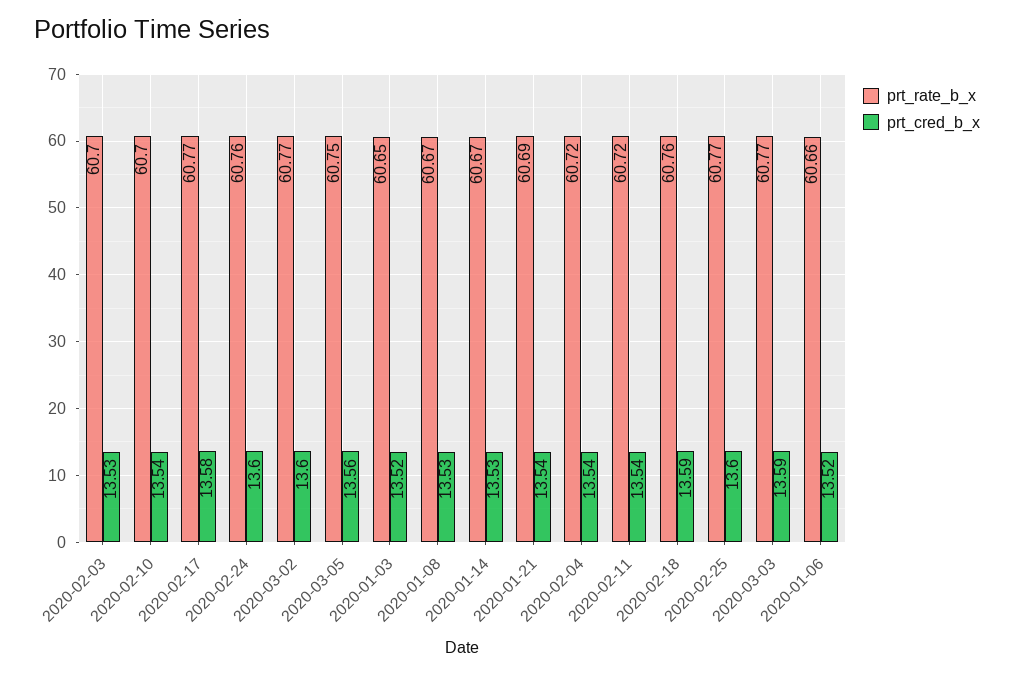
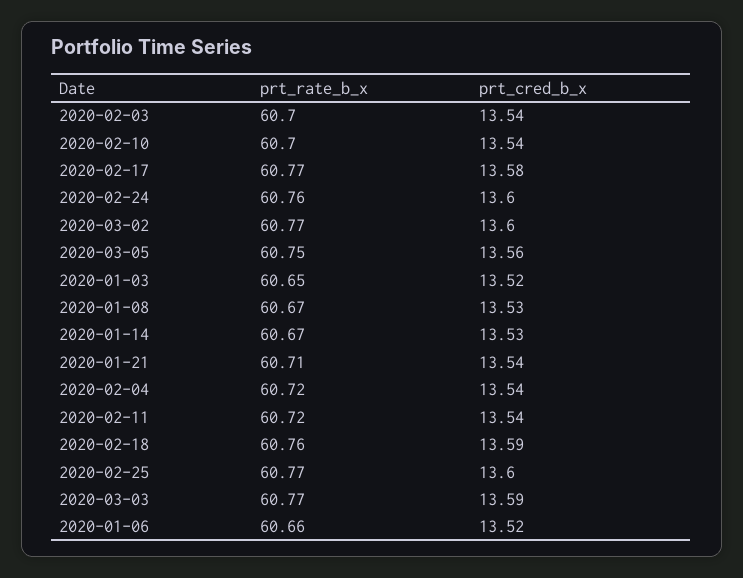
  {
    "prt_rate_b_x": {
      "2020-02-03": 60.7,
      "2020-02-10": 60.7,
      "2020-02-17": 60.77,
      "2020-02-24": 60.76,
      "2020-03-02": 60.77,
      "2020-03-05": 60.75,
      "2020-01-03": 60.65,
      "2020-01-08": 60.67,
      "2020-01-14": 60.67,
-     "2020-01-21": 60.69,
+     "2020-01-21": 60.71,
      "2020-02-04": 60.72,
      "2020-02-11": 60.72,
      "2020-02-18": 60.76,
      "2020-02-25": 60.77,
      "2020-03-03": 60.77,
      "2020-01-06": 60.66
    },
    "prt_cred_b_x": {
-     "2020-02-03": 13.53,
+     "2020-02-03": 13.54,
      "2020-02-10": 13.54,
      "2020-02-17": 13.58,
      "2020-02-24": 13.6,
      "2020-03-02": 13.6,
      "2020-03-05": 13.56,
      "2020-01-03": 13.52,
      "2020-01-08": 13.53,
      "2020-01-14": 13.53,
      "2020-01-21": 13.54,
      "2020-02-04": 13.54,
      "2020-02-11": 13.54,
      "2020-02-18": 13.59,
      "2020-02-25": 13.6,
      "2020-03-03": 13.59,
      "2020-01-06": 13.52
    }
  }

